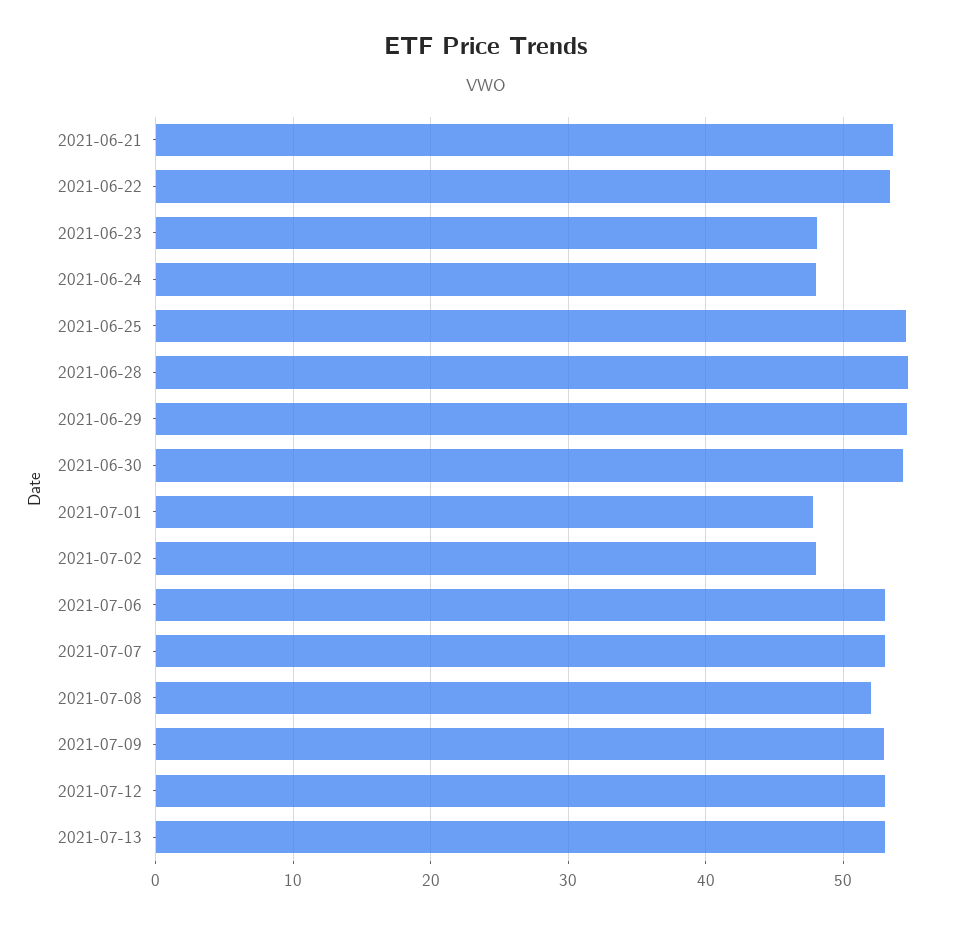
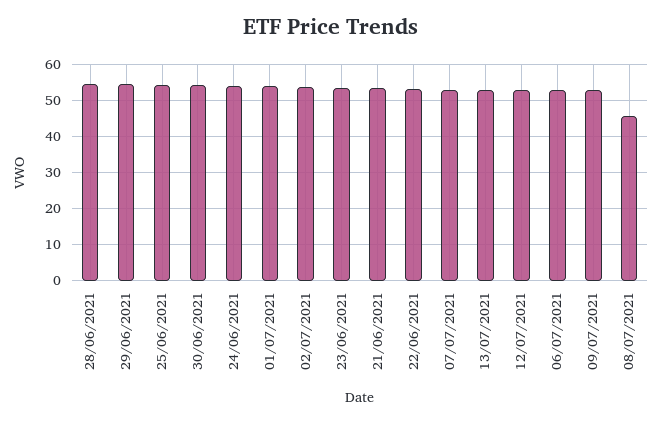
  {
    "2021-06-21": 54,
    "2021-06-22": 53,
-   "2021-06-23": 48,
+   "2021-06-23": 54,
-   "2021-06-24": 48,
+   "2021-06-24": 54,
    "2021-06-25": 55,
    "2021-06-28": 55,
    "2021-06-29": 55,
    "2021-06-30": 54,
-   "2021-07-01": 48,
+   "2021-07-01": 54,
-   "2021-07-02": 48,
+   "2021-07-02": 54,
    "2021-07-06": 53,
    "2021-07-07": 53,
-   "2021-07-08": 52,
+   "2021-07-08": 46,
    "2021-07-09": 53,
    "2021-07-12": 53,
    "2021-07-13": 53
  }

